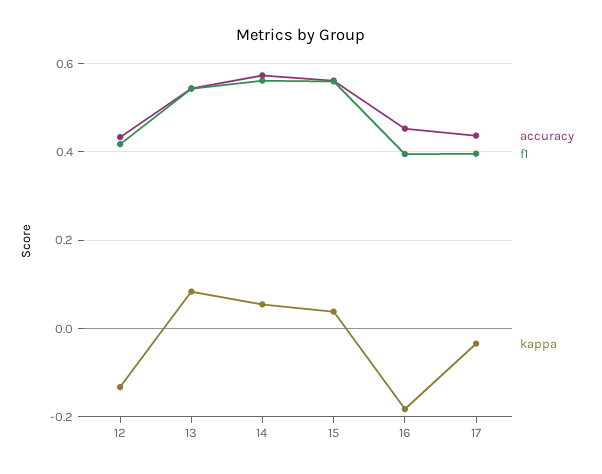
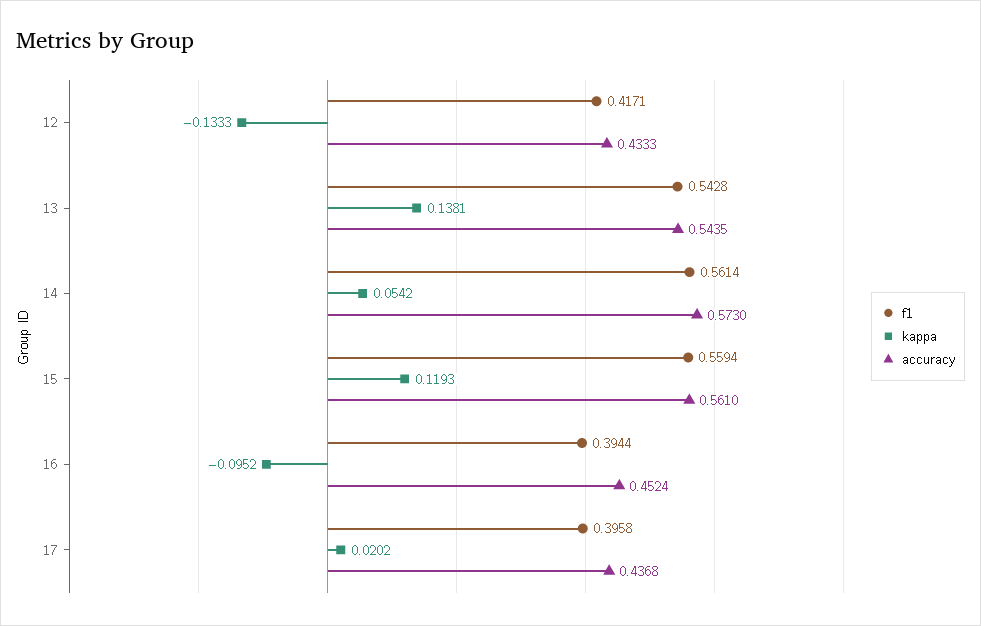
  {
    "accuracy": {
      "12": 0.4333,
      "13": 0.5435,
      "14": 0.573,
      "15": 0.561,
      "16": 0.4524,
      "17": 0.4368
    },
    "f1": {
      "12": 0.4171,
      "13": 0.5428,
      "14": 0.5614,
      "15": 0.5594,
      "16": 0.3944,
      "17": 0.3958
    },
    "kappa": {
      "12": -0.1333,
-     "13": 0.08,
+     "13": 0.1381,
      "14": 0.0542,
-     "15": 0.04,
+     "15": 0.1193,
-     "16": -0.18,
+     "16": -0.0952,
-     "17": -0.04
+     "17": 0.0202
    }
  }

